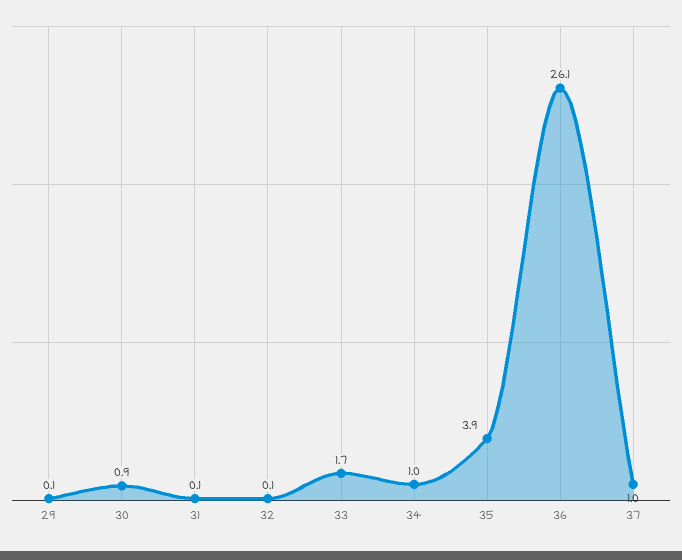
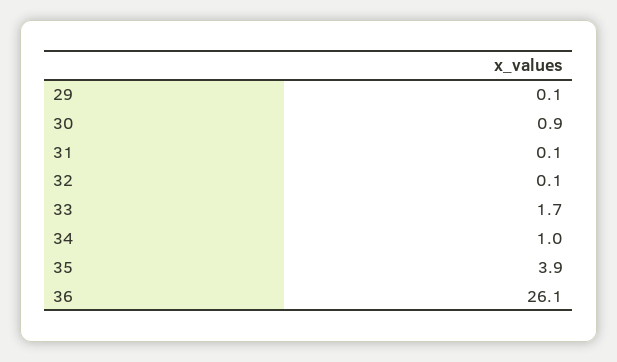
  {
    "29": 0.1,
    "30": 0.9,
    "31": 0.1,
    "32": 0.1,
    "33": 1.7,
    "34": 1,
    "35": 3.9,
-   "36": 26.1,
+   "36": 26.1
-   "37": 1
  }

